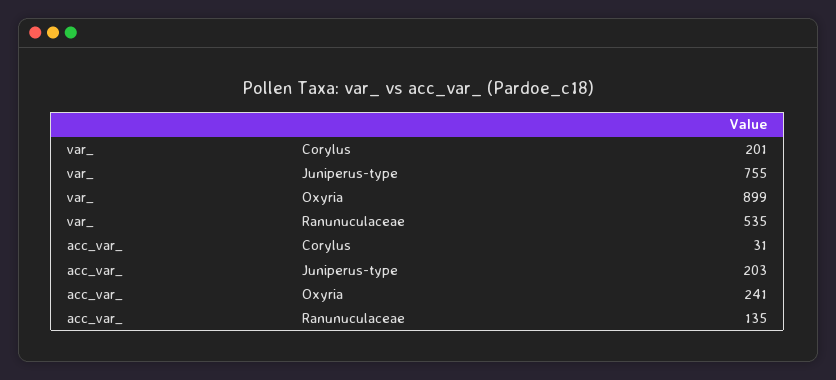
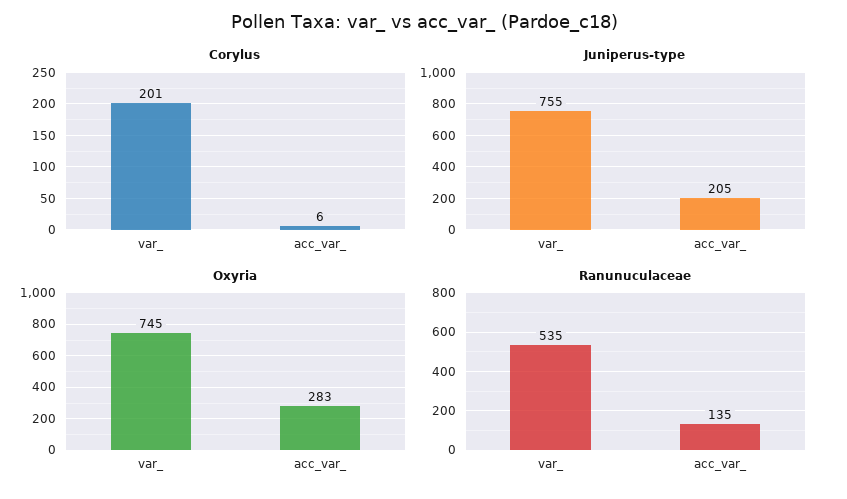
  {
    "Corylus": {
      "var_": 201,
-     "acc_var_": 31
+     "acc_var_": 6
    },
    "Juniperus-type": {
      "var_": 755,
-     "acc_var_": 203
+     "acc_var_": 205
    },
    "Oxyria": {
-     "var_": 899,
+     "var_": 745,
-     "acc_var_": 241
+     "acc_var_": 283
    },
    "Ranunuculaceae": {
      "var_": 535,
      "acc_var_": 135
    }
  }

